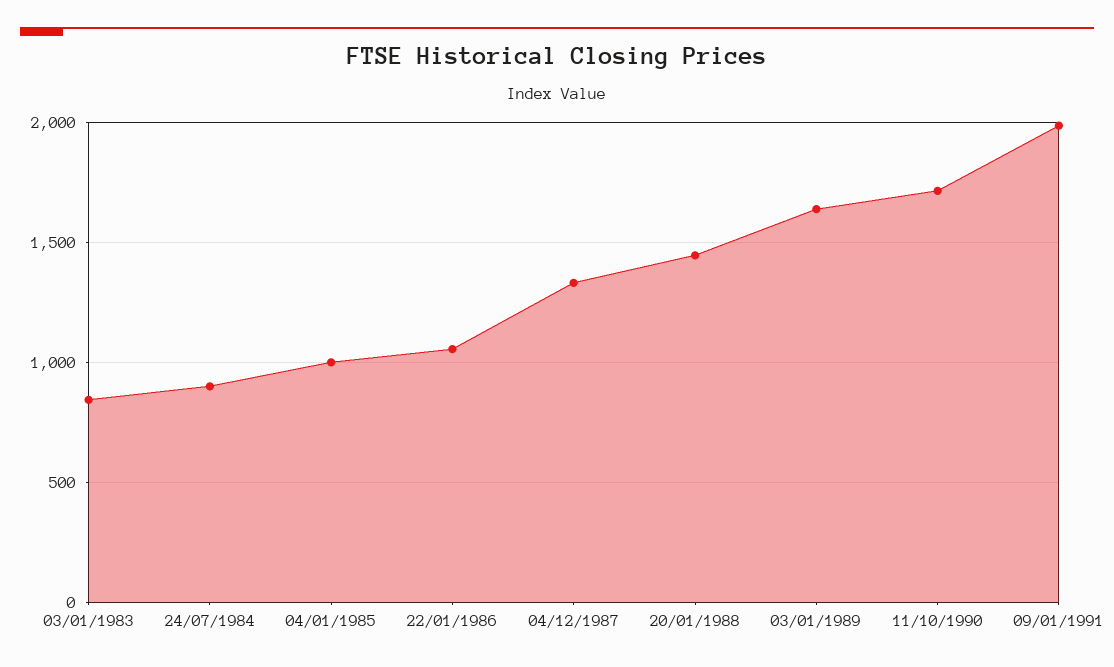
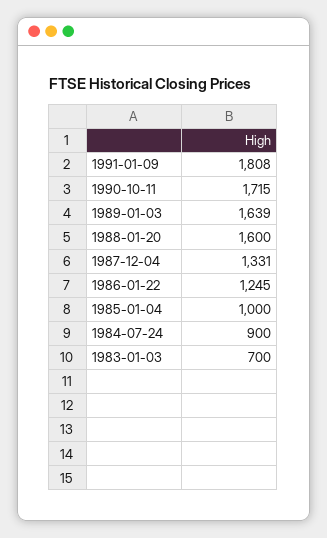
  {
-   "03/01/1983": 850,
+   "03/01/1983": 700,
    "24/07/1984": 900,
    "04/01/1985": 1000,
-   "22/01/1986": 1050,
+   "22/01/1986": 1245,
    "04/12/1987": 1331,
-   "20/01/1988": 1450,
+   "20/01/1988": 1600,
    "03/01/1989": 1639,
    "11/10/1990": 1715,
-   "09/01/1991": 2000
+   "09/01/1991": 1808
  }

